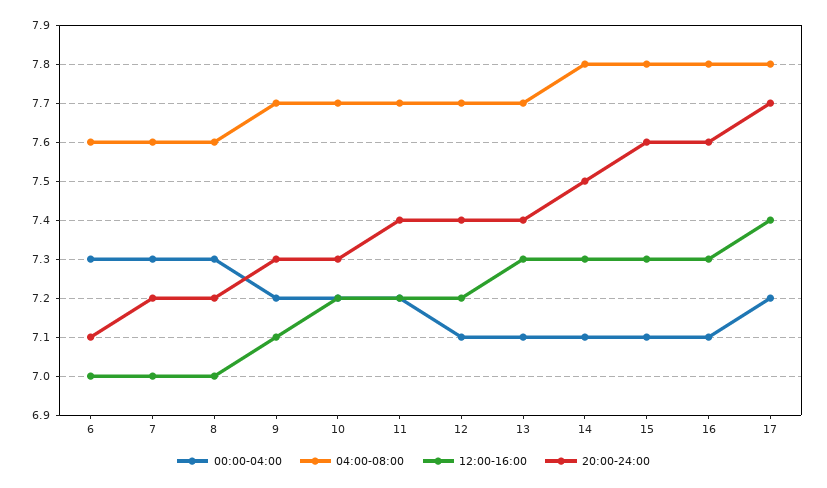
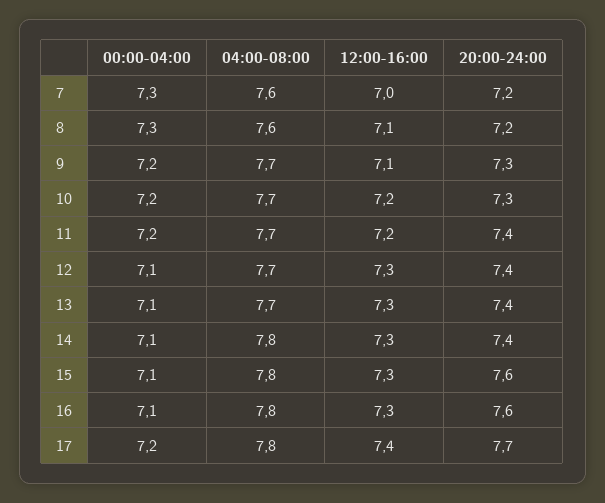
  {
    "00:00-04:00": {
-     "6": 7.3,
      "7": 7.3,
      "8": 7.3,
      "9": 7.2,
      "10": 7.2,
      "11": 7.2,
      "12": 7.1,
      "13": 7.1,
      "14": 7.1,
      "15": 7.1,
      "16": 7.1,
      "17": 7.2
    },
    "04:00-08:00": {
-     "6": 7.6,
      "7": 7.6,
      "8": 7.6,
      "9": 7.7,
      "10": 7.7,
      "11": 7.7,
      "12": 7.7,
      "13": 7.7,
      "14": 7.8,
      "15": 7.8,
      "16": 7.8,
      "17": 7.8
    },
    "12:00-16:00": {
-     "6": 7,
      "7": 7,
-     "8": 7,
+     "8": 7.1,
      "9": 7.1,
      "10": 7.2,
      "11": 7.2,
-     "12": 7.2,
+     "12": 7.3,
      "13": 7.3,
      "14": 7.3,
      "15": 7.3,
      "16": 7.3,
      "17": 7.4
    },
    "20:00-24:00": {
-     "6": 7.1,
      "7": 7.2,
      "8": 7.2,
      "9": 7.3,
      "10": 7.3,
      "11": 7.4,
      "12": 7.4,
      "13": 7.4,
-     "14": 7.5,
+     "14": 7.4,
      "15": 7.6,
      "16": 7.6,
      "17": 7.7
    }
  }

